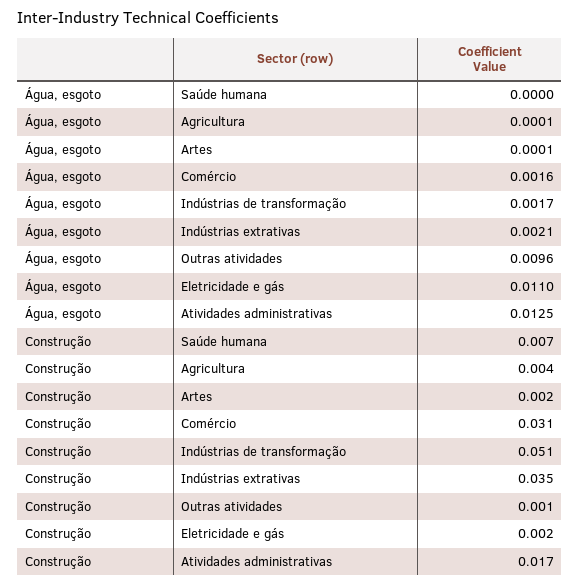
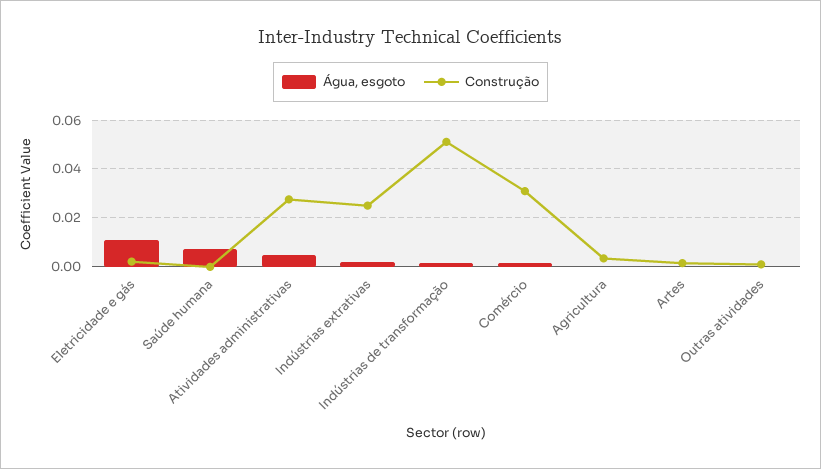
  {
    "Água, esgoto": {
-     "Saúde humana": 0,
+     "Saúde humana": 0.0075,
      "Agricultura": 0.0001,
      "Artes": 0.0001,
      "Comércio": 0.0016,
      "Indústrias de transformação": 0.0017,
      "Indústrias extrativas": 0.0021,
-     "Outras atividades": 0.0096,
+     "Outras atividades": 0,
      "Eletricidade e gás": 0.011,
-     "Atividades administrativas": 0.0125
+     "Atividades administrativas": 0.005
    },
    "Construção": {
-     "Saúde humana": 0.007,
+     "Saúde humana": 0,
      "Agricultura": 0.004,
      "Artes": 0.002,
      "Comércio": 0.031,
      "Indústrias de transformação": 0.051,
-     "Indústrias extrativas": 0.035,
+     "Indústrias extrativas": 0.025,
      "Outras atividades": 0.001,
      "Eletricidade e gás": 0.002,
-     "Atividades administrativas": 0.017
+     "Atividades administrativas": 0.0275
    }
  }

